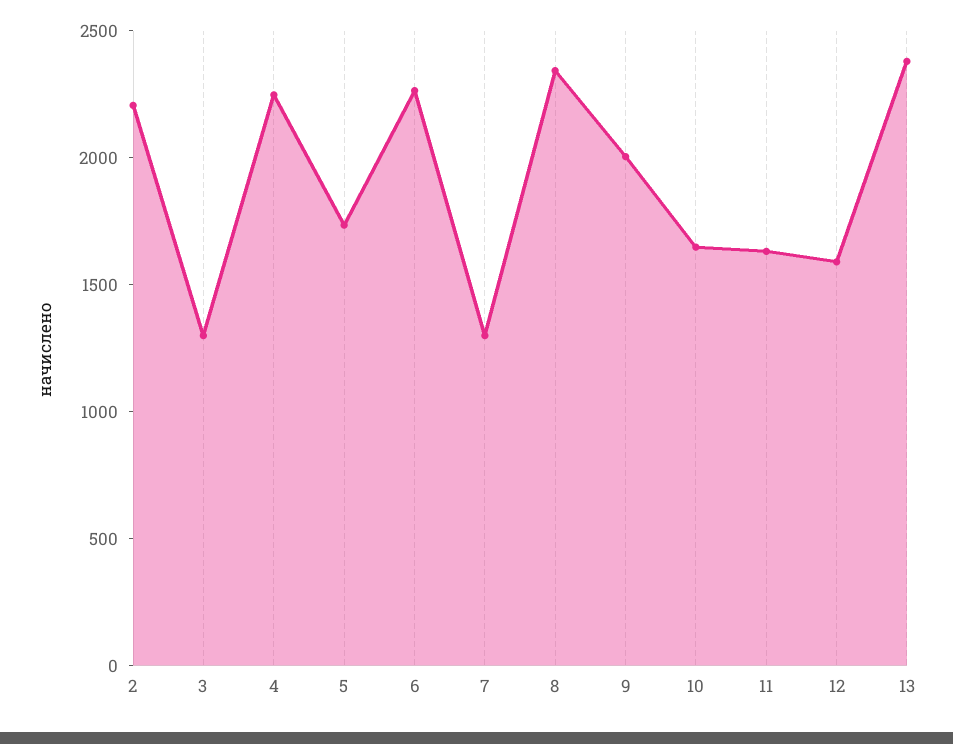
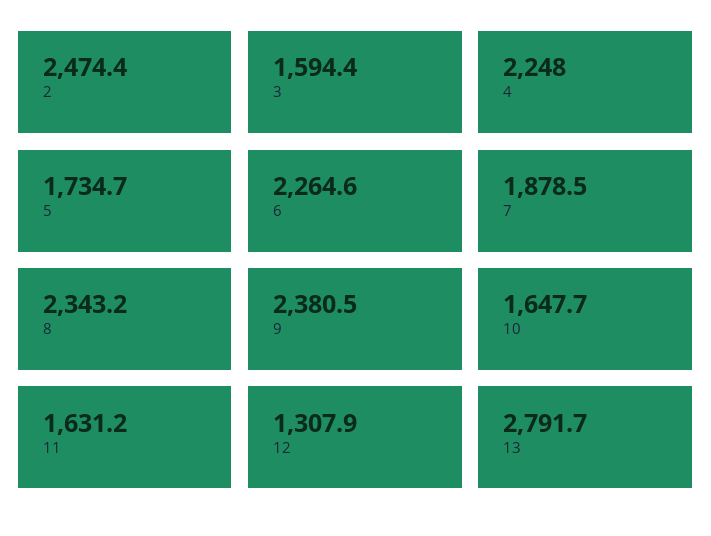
  {
-   "2": 2200,
+   "2": 2474.4,
-   "3": 1300,
+   "3": 1594.4,
    "4": 2248,
    "5": 1734.7,
    "6": 2264.6,
-   "7": 1300,
+   "7": 1878.5,
    "8": 2343.2,
-   "9": 2000,
+   "9": 2380.5,
    "10": 1647.7,
    "11": 1631.2,
-   "12": 1600,
+   "12": 1307.9,
-   "13": 2400
+   "13": 2791.7
  }

